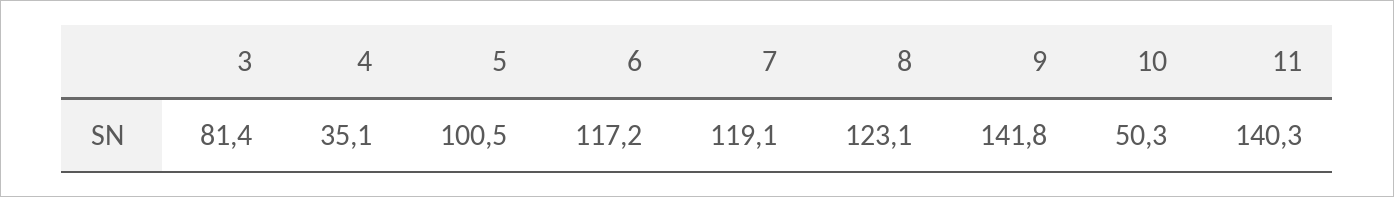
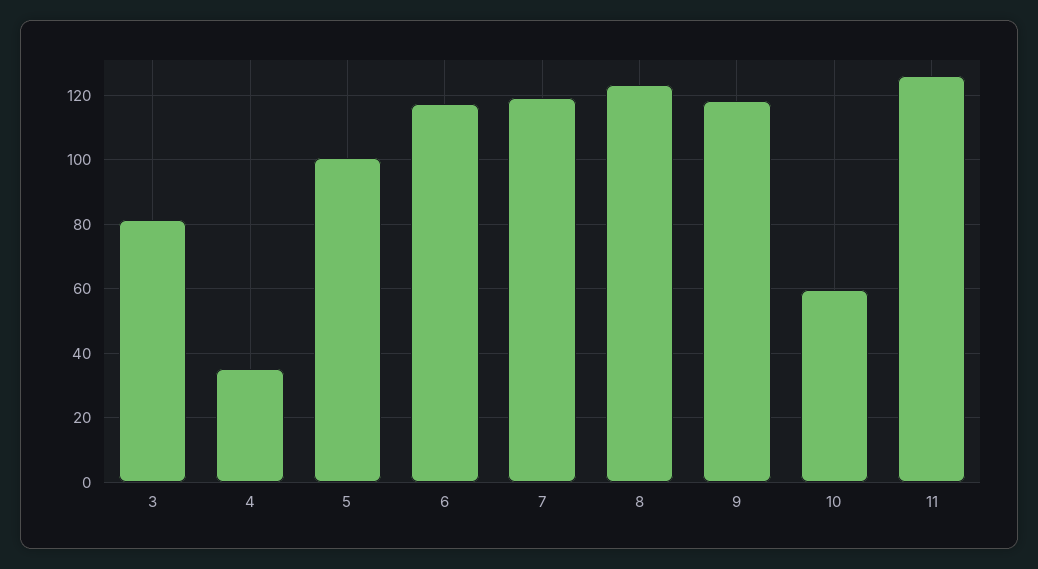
  {
    "3": 81.4,
    "4": 35.1,
    "5": 100.5,
    "6": 117.2,
    "7": 119.1,
    "8": 123.1,
-   "9": 141.8,
+   "9": 118,
-   "10": 50.3,
+   "10": 60,
-   "11": 140.3
+   "11": 126
  }

